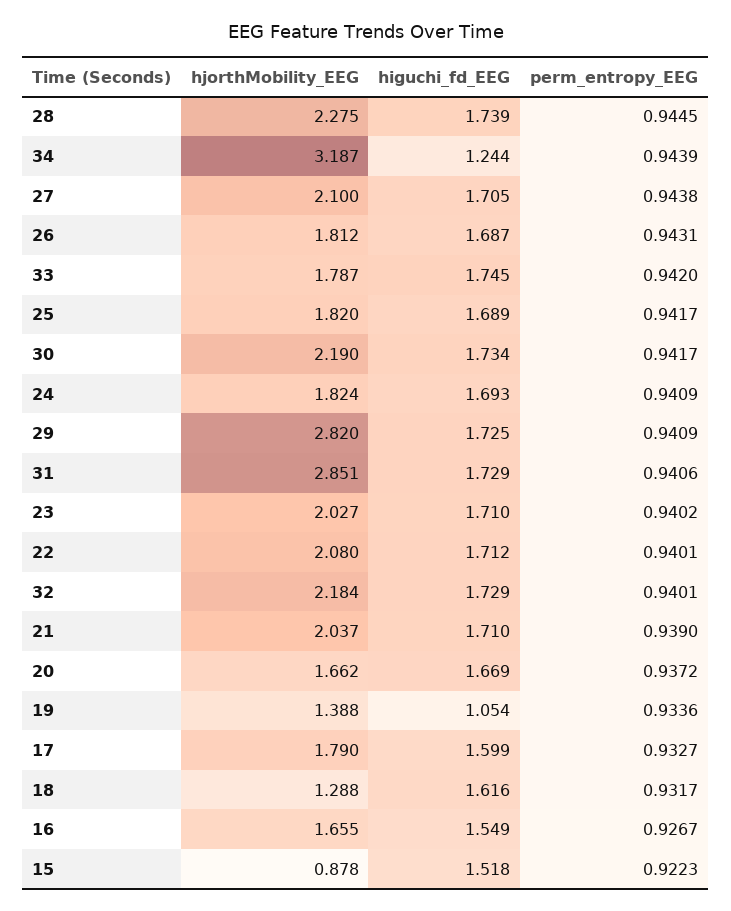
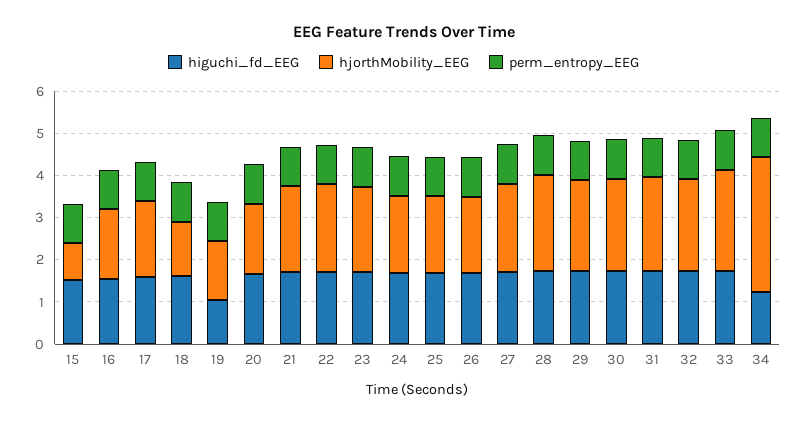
  {
    "hjorthMobility_EEG": {
      "28": 2.275,
      "34": 3.187,
      "27": 2.1,
      "26": 1.812,
-     "33": 1.787,
+     "33": 2.4,
      "25": 1.82,
      "30": 2.19,
      "24": 1.824,
-     "29": 2.82,
+     "29": 2.2,
-     "31": 2.851,
+     "31": 2.2,
      "23": 2.027,
      "22": 2.08,
      "32": 2.184,
      "21": 2.037,
      "20": 1.662,
      "19": 1.388,
      "17": 1.79,
      "18": 1.288,
      "16": 1.655,
      "15": 0.878
    },
    "higuchi_fd_EEG": {
      "28": 1.739,
      "34": 1.244,
      "27": 1.705,
      "26": 1.687,
      "33": 1.745,
      "25": 1.689,
      "30": 1.734,
      "24": 1.693,
      "29": 1.725,
      "31": 1.729,
      "23": 1.71,
      "22": 1.712,
      "32": 1.729,
      "21": 1.71,
      "20": 1.669,
      "19": 1.054,
      "17": 1.599,
      "18": 1.616,
      "16": 1.549,
      "15": 1.518
    },
    "perm_entropy_EEG": {
      "28": 0.9445,
      "34": 0.9439,
      "27": 0.9438,
      "26": 0.9431,
      "33": 0.942,
      "25": 0.9417,
      "30": 0.9417,
      "24": 0.9409,
      "29": 0.9409,
      "31": 0.9406,
      "23": 0.9402,
      "22": 0.9401,
      "32": 0.9401,
      "21": 0.939,
      "20": 0.9372,
      "19": 0.9336,
      "17": 0.9327,
      "18": 0.9317,
      "16": 0.9267,
      "15": 0.9223
    }
  }

